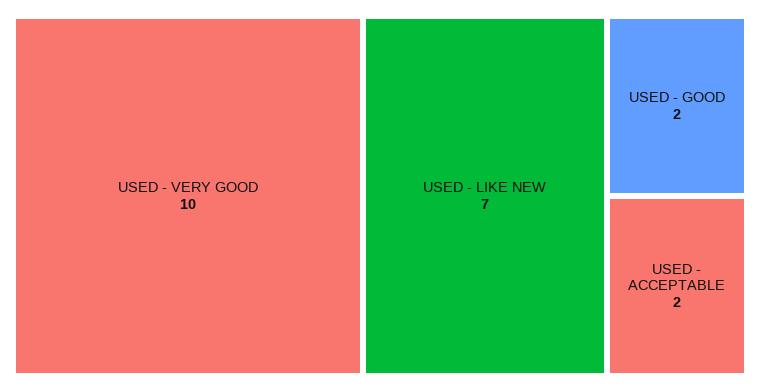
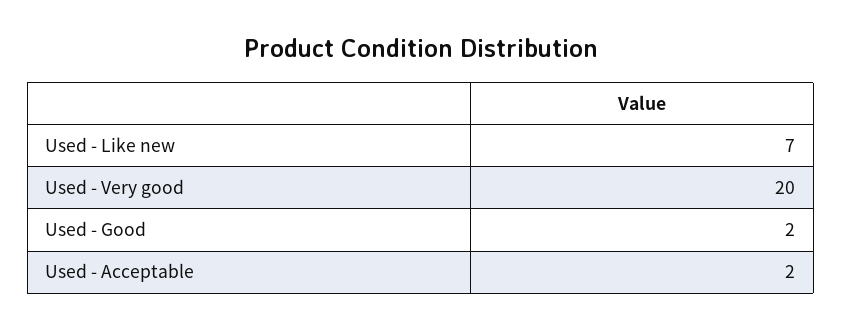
  {
-   "USED - VERY GOOD": 10,
+   "USED - VERY GOOD": 20,
    "USED - LIKE NEW": 7,
    "USED - GOOD": 2,
    "USED - ACCEPTABLE": 2
  }

